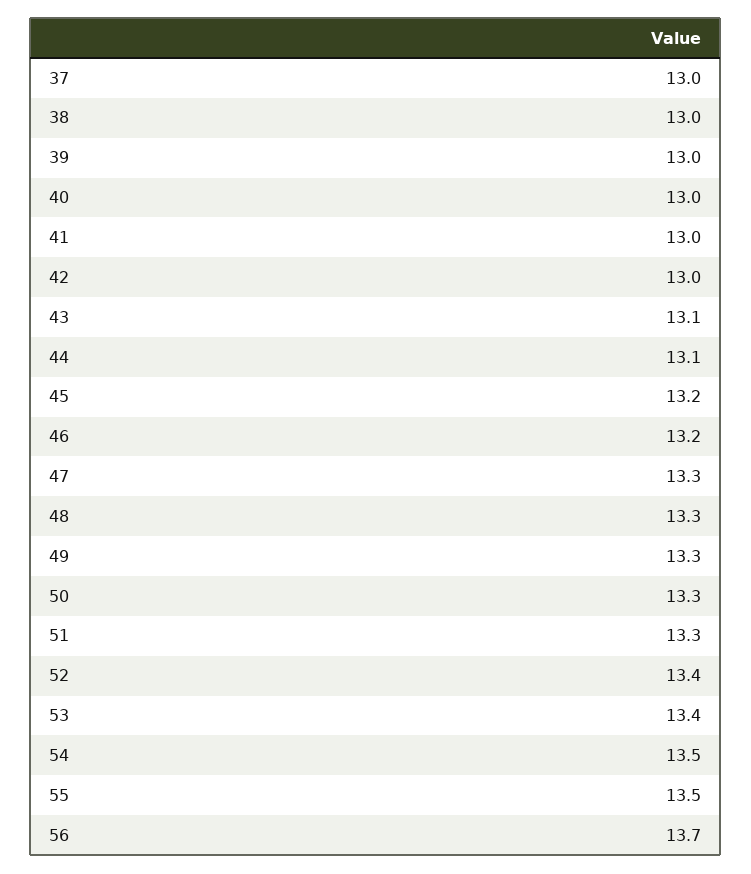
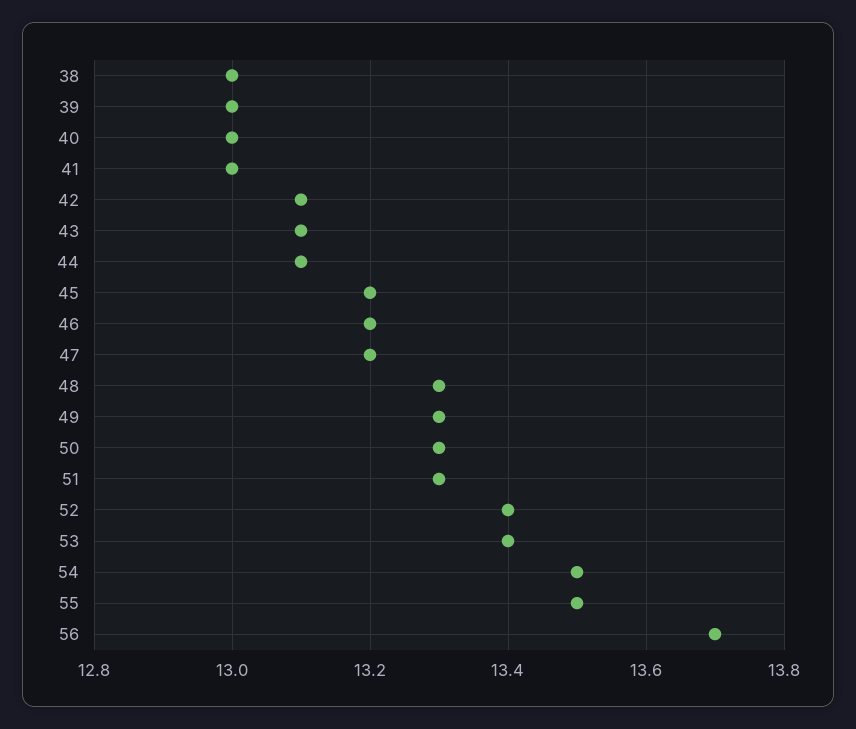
  {
-   "37": 13,
    "38": 13,
    "39": 13,
    "40": 13,
    "41": 13,
-   "42": 13,
+   "42": 13.1,
    "43": 13.1,
    "44": 13.1,
    "45": 13.2,
    "46": 13.2,
-   "47": 13.3,
+   "47": 13.2,
    "48": 13.3,
    "49": 13.3,
    "50": 13.3,
    "51": 13.3,
    "52": 13.4,
    "53": 13.4,
    "54": 13.5,
    "55": 13.5,
    "56": 13.7
  }

